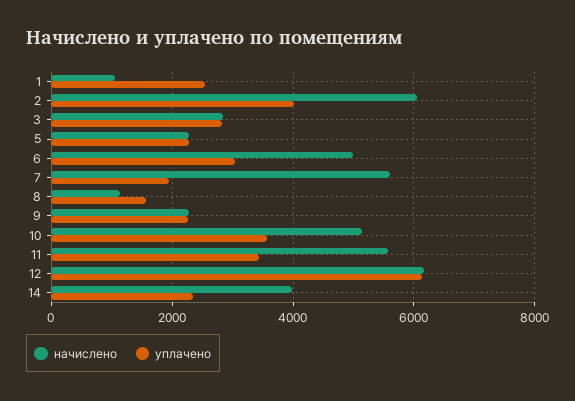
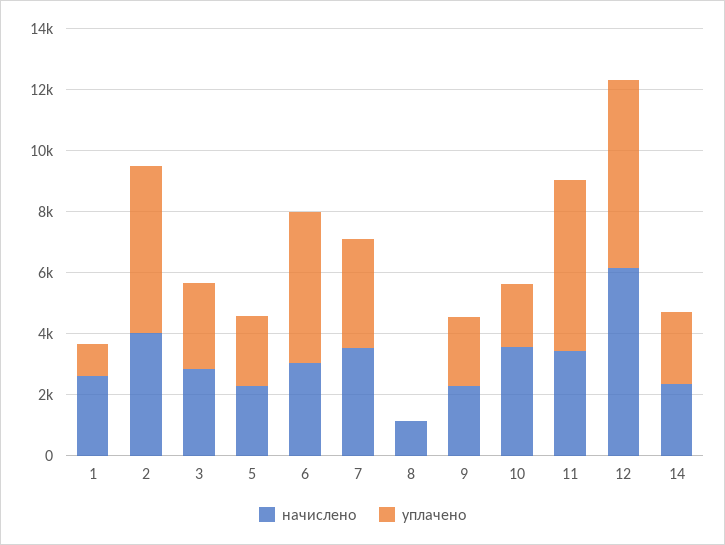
  {
    "начислено": {
-     "1": 1000,
+     "1": 2500,
-     "2": 6000,
+     "2": 4000,
      "3": 2800,
      "5": 2200,
-     "6": 5000,
+     "6": 3000,
-     "7": 5600,
+     "7": 3500,
      "8": 1200,
      "9": 2200,
-     "10": 5200,
+     "10": 3500,
-     "11": 5600,
+     "11": 3500,
      "12": 6200,
-     "14": 4000
+     "14": 2500
    },
    "уплачено": {
-     "1": 2600,
+     "1": 1000,
-     "2": 4000,
+     "2": 5500,
      "3": 2800,
      "5": 2200,
-     "6": 3000,
+     "6": 5000,
-     "7": 2000,
+     "7": 3500,
-     "8": 1600,
+     "8": 0,
      "9": 2200,
-     "10": 3600,
+     "10": 2000,
-     "11": 3400,
+     "11": 5500,
      "12": 6200,
      "14": 2400
    }
  }

